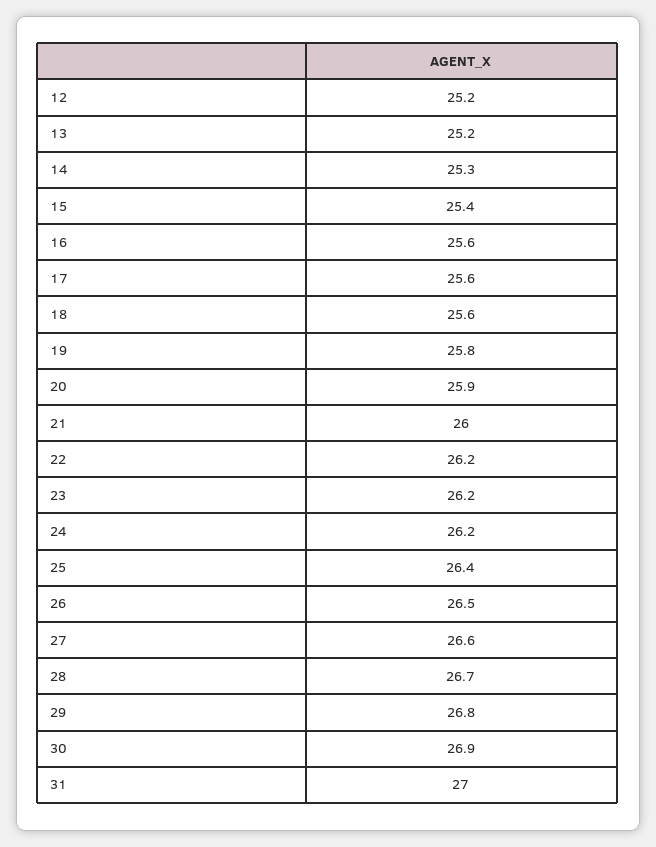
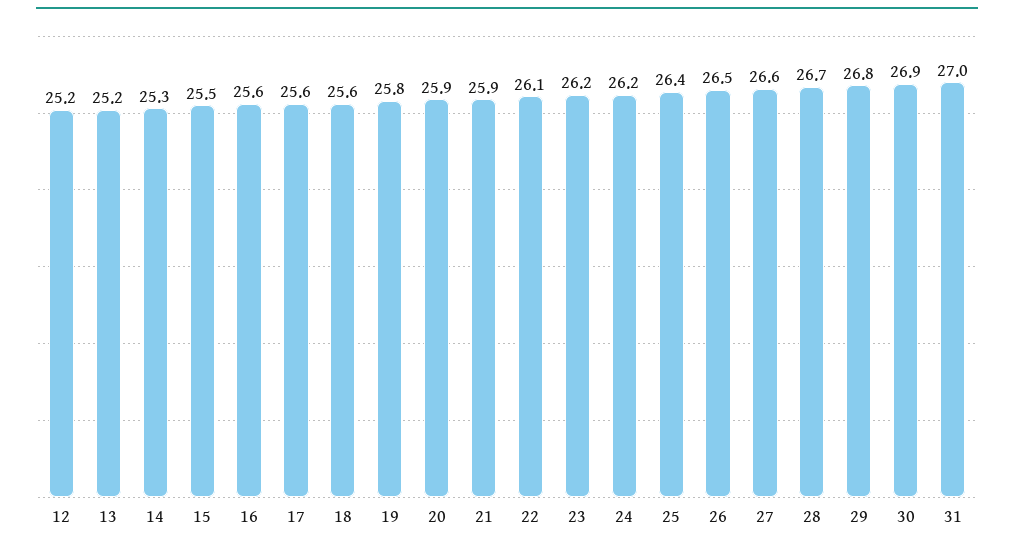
  {
    "12": 25.2,
    "13": 25.2,
    "14": 25.3,
-   "15": 25.4,
+   "15": 25.5,
    "16": 25.6,
    "17": 25.6,
    "18": 25.6,
    "19": 25.8,
    "20": 25.9,
-   "21": 26,
+   "21": 25.9,
-   "22": 26.2,
+   "22": 26.1,
    "23": 26.2,
    "24": 26.2,
    "25": 26.4,
    "26": 26.5,
    "27": 26.6,
    "28": 26.7,
    "29": 26.8,
    "30": 26.9,
    "31": 27
  }

